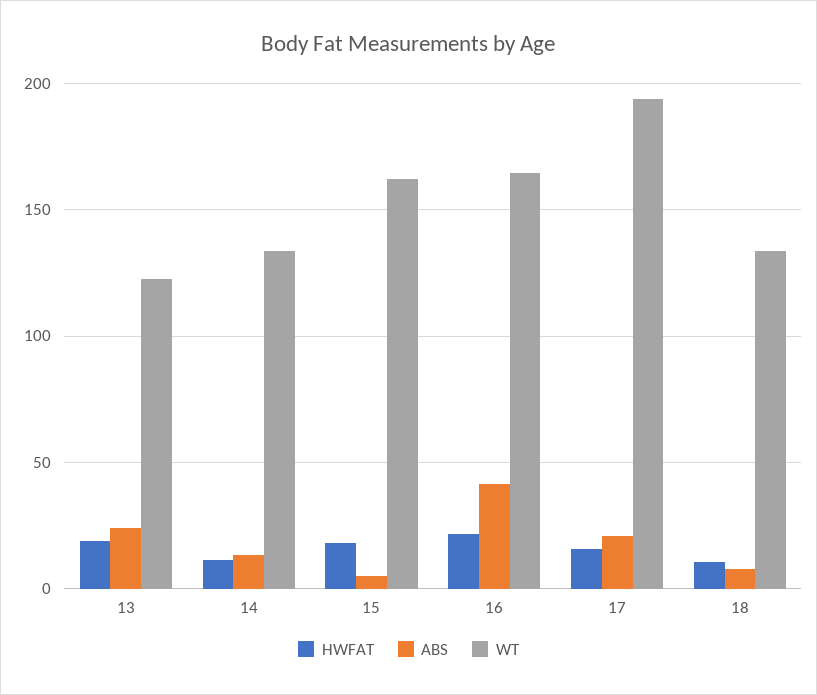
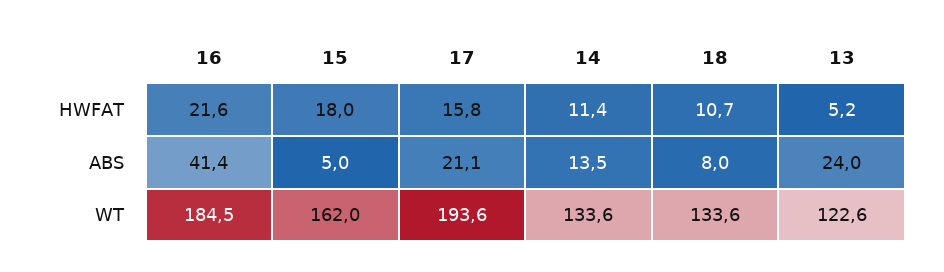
  {
    "HWFAT": {
-     "13": 20,
+     "13": 5.2,
      "14": 11.4,
      "15": 18,
      "16": 21.6,
      "17": 15.8,
      "18": 10.7
    },
    "ABS": {
      "13": 24,
      "14": 13.5,
      "15": 5,
      "16": 41.4,
      "17": 21.1,
      "18": 8
    },
    "WT": {
      "13": 122.6,
      "14": 133.6,
      "15": 162,
-     "16": 165,
+     "16": 184.5,
      "17": 193.6,
      "18": 133.6
    }
  }

